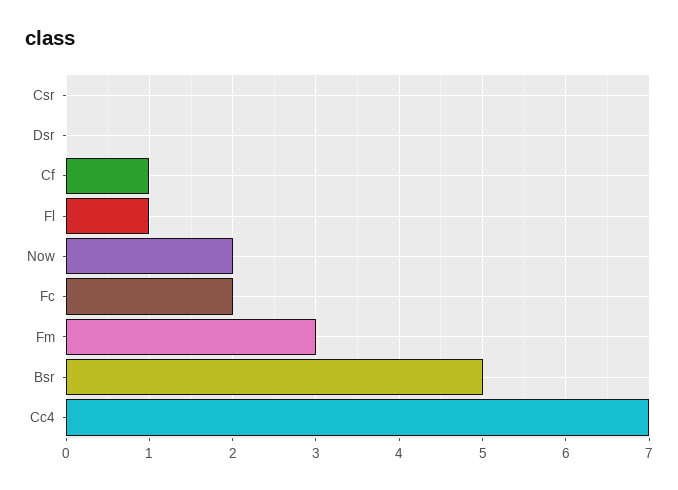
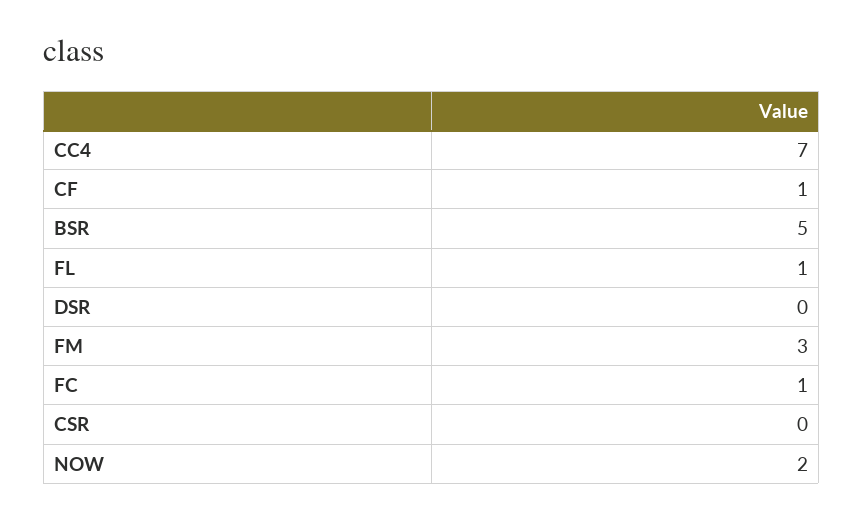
  {
    "Csr": 0,
    "Dsr": 0,
    "Cf": 1,
    "Fl": 1,
    "Now": 2,
-   "Fc": 2,
+   "Fc": 1,
    "Fm": 3,
    "Bsr": 5,
    "Cc4": 7
  }

